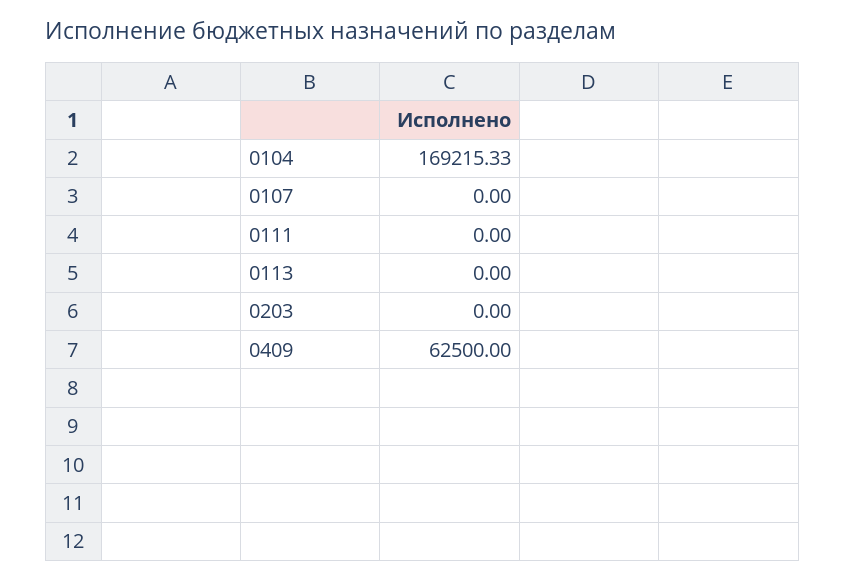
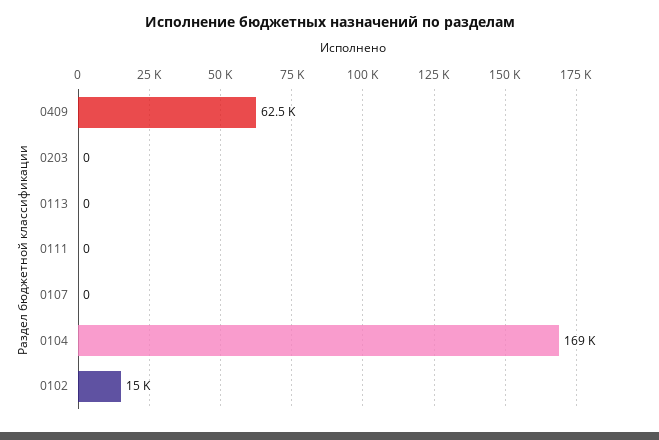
  {
    "0104": 169215.33,
    "0107": 0,
    "0111": 0,
    "0113": 0,
    "0203": 0,
-   "0409": 62500
+   "0409": 62500,
+   "0102": 15000
  }

